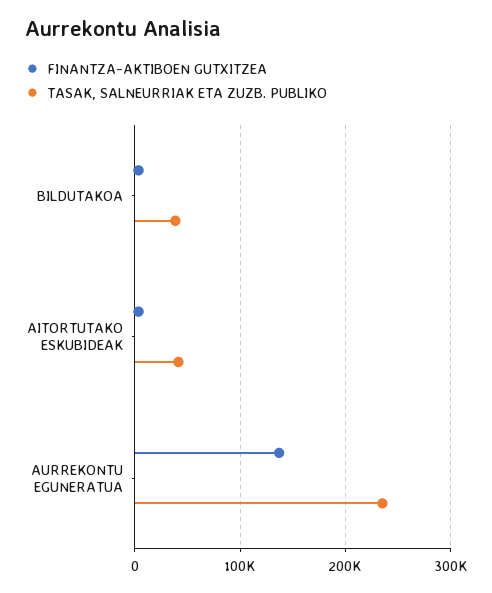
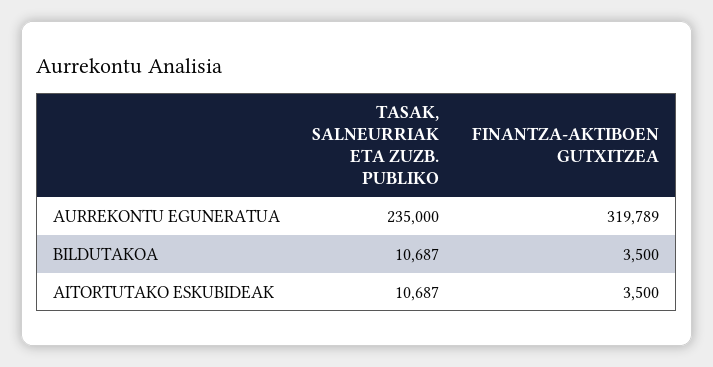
  {
    "FINANTZA-AKTIBOEN GUTXITZEA": {
      "BILDUTAKOA": 3500,
      "AITORTUTAKO ESKUBIDEAK": 3500,
-     "AURREKONTU EGUNERATUA": 140000
+     "AURREKONTU EGUNERATUA": 319789
    },
    "TASAK, SALNEURRIAK ETA ZUZB. PUBLIKO": {
-     "BILDUTAKOA": 40000,
+     "BILDUTAKOA": 10687,
-     "AITORTUTAKO ESKUBIDEAK": 40000,
+     "AITORTUTAKO ESKUBIDEAK": 10687,
      "AURREKONTU EGUNERATUA": 235000
    }
  }

